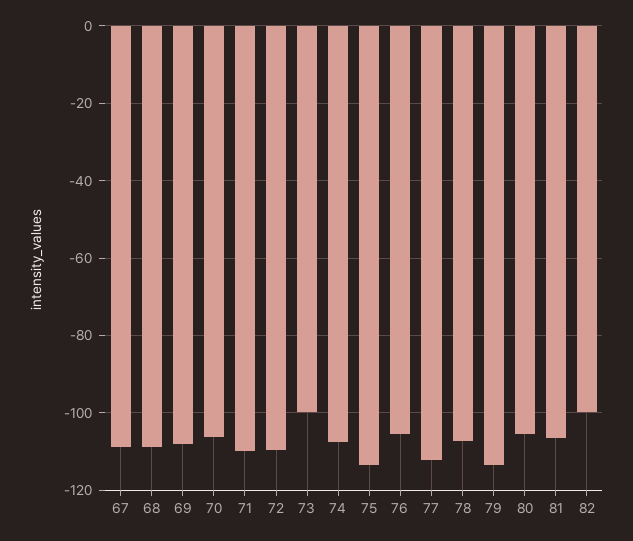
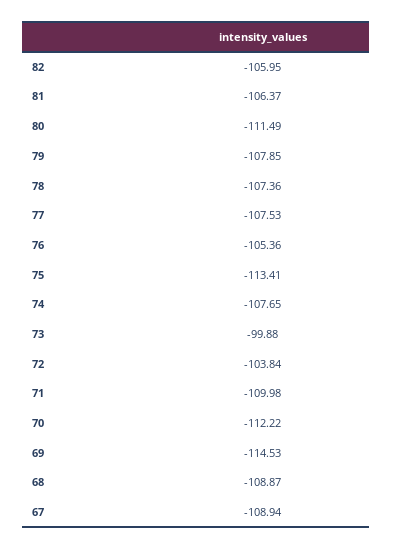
  {
    "67": -108.94,
    "68": -108.87,
-   "69": -108,
+   "69": -114.53,
-   "70": -106,
+   "70": -112.22,
    "71": -109.98,
-   "72": -110,
+   "72": -103.84,
    "73": -99.88,
    "74": -107.65,
    "75": -113.41,
    "76": -105.36,
-   "77": -112,
+   "77": -107.53,
    "78": -107.36,
-   "79": -114,
+   "79": -107.85,
-   "80": -106,
+   "80": -111.49,
    "81": -106.37,
-   "82": -100
+   "82": -105.95
  }

